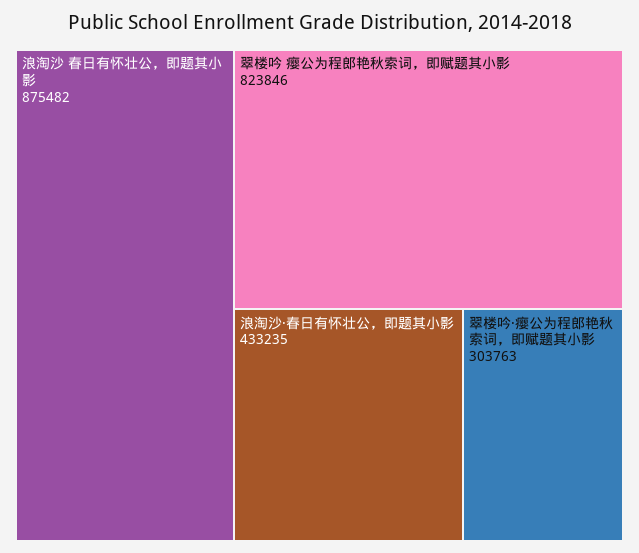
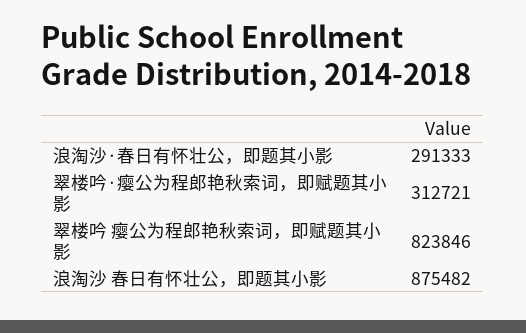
  {
    "浪淘沙 春日有怀壮公，即题其小影": 875482,
    "翠楼吟 瘿公为程郎艳秋索词，即赋题其小影": 823846,
-   "浪淘沙·春日有怀壮公，即题其小影": 433235,
+   "浪淘沙·春日有怀壮公，即题其小影": 291333,
-   "翠楼吟·瘿公为程郎艳秋索词，即赋题其小影": 303763
+   "翠楼吟·瘿公为程郎艳秋索词，即赋题其小影": 312721
  }

